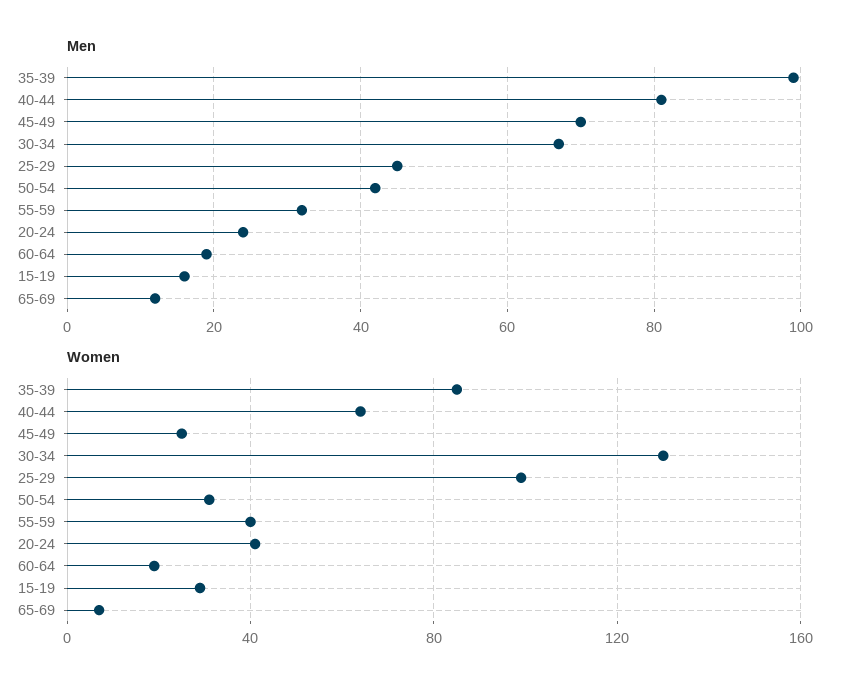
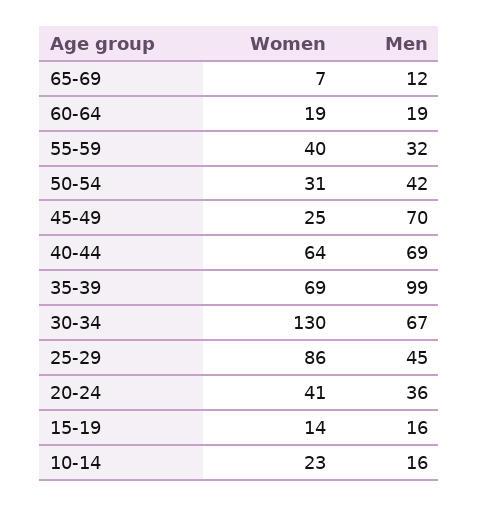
  {
    "Men": {
      "35-39": 99,
-     "40-44": 80,
+     "40-44": 69,
      "45-49": 70,
      "30-34": 67,
      "25-29": 45,
      "50-54": 42,
      "55-59": 32,
-     "20-24": 25,
+     "20-24": 36,
      "60-64": 19,
      "15-19": 16,
-     "65-69": 12
+     "65-69": 12,
+     "10-14": 16
    },
    "Women": {
-     "35-39": 85,
+     "35-39": 69,
      "40-44": 64,
      "45-49": 25,
      "30-34": 130,
-     "25-29": 100,
+     "25-29": 86,
      "50-54": 31,
      "55-59": 40,
      "20-24": 41,
      "60-64": 19,
-     "15-19": 30,
+     "15-19": 14,
-     "65-69": 7
+     "65-69": 7,
+     "10-14": 23
    }
  }

